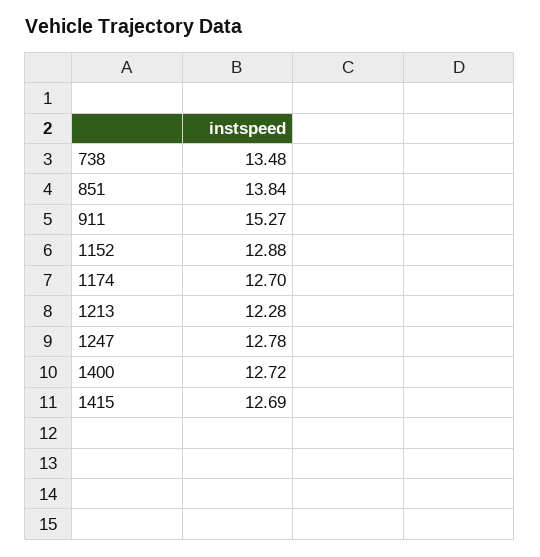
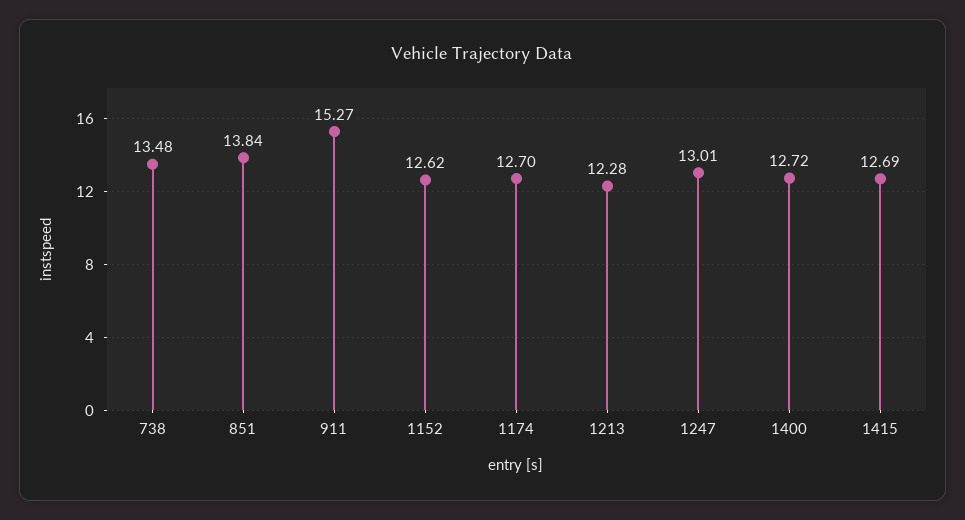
  {
    "738": 13.48,
    "851": 13.84,
    "911": 15.27,
-   "1152": 12.88,
+   "1152": 12.62,
    "1174": 12.7,
    "1213": 12.28,
-   "1247": 12.78,
+   "1247": 13.01,
    "1400": 12.72,
    "1415": 12.69
  }

